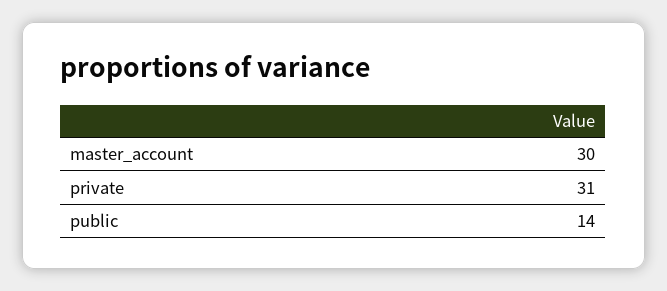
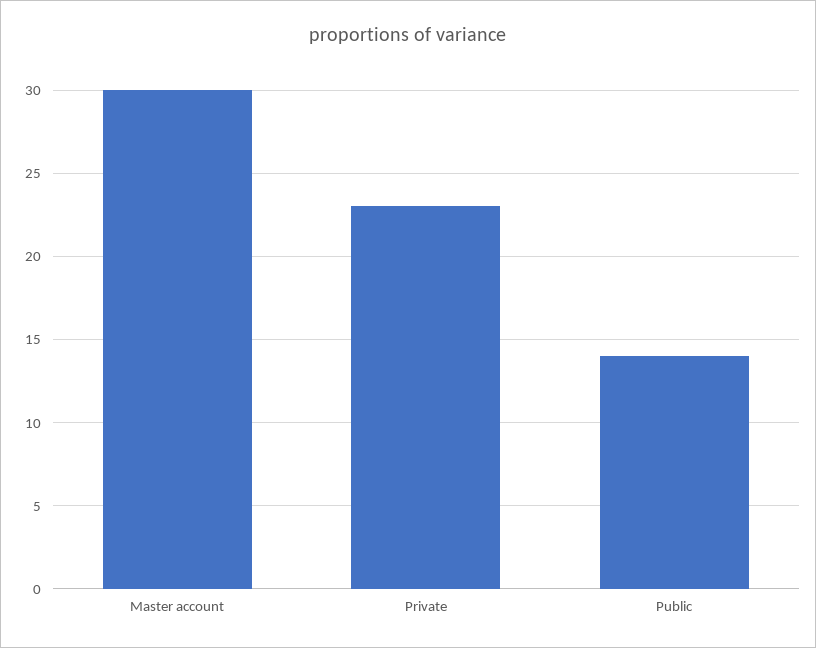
  {
    "master_account": 30,
-   "private": 31,
+   "private": 23,
    "public": 14
  }

